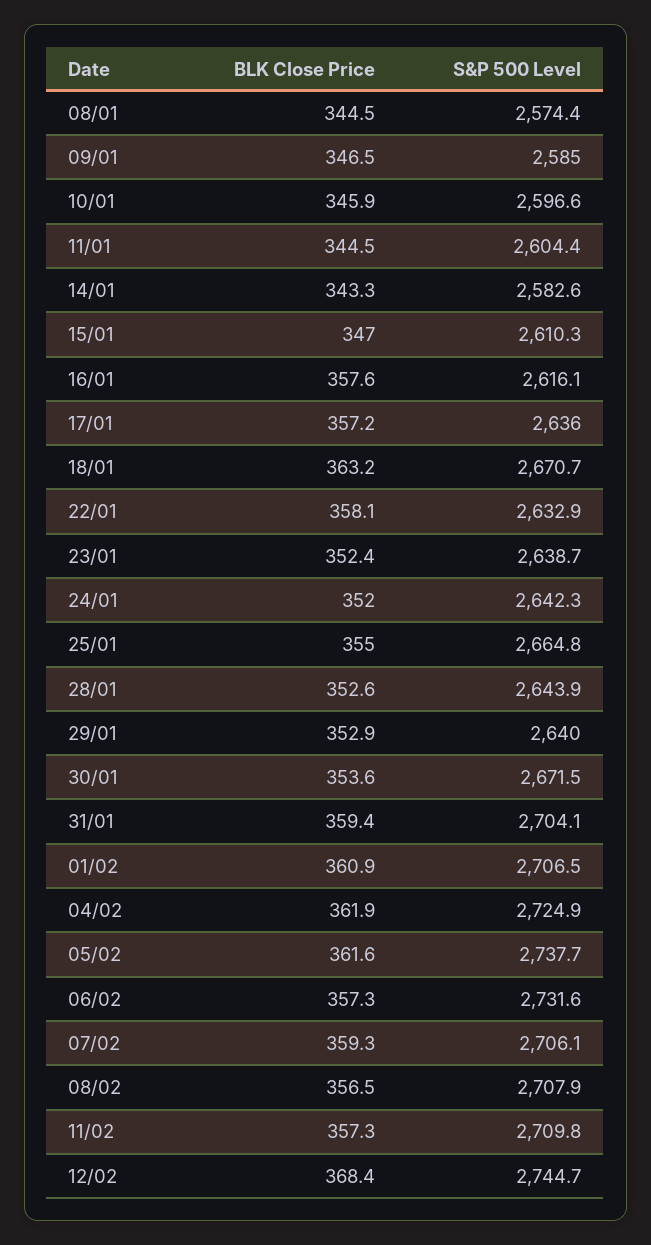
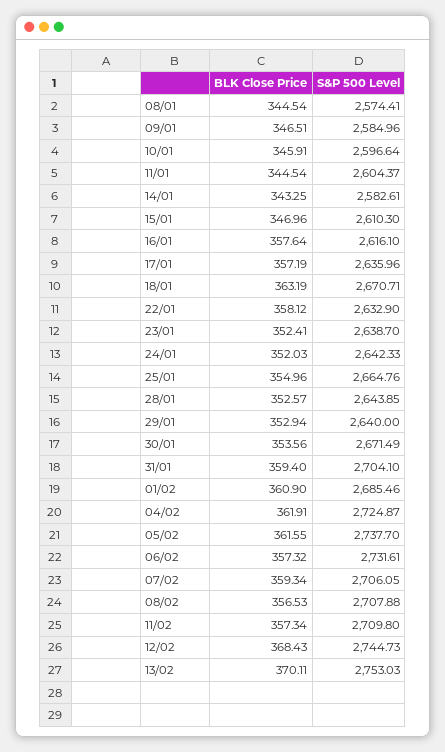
  {
    "BLK Close Price": {
      "08/01": 344.54,
      "09/01": 346.51,
      "10/01": 345.91,
      "11/01": 344.54,
      "14/01": 343.25,
      "15/01": 346.96,
      "16/01": 357.64,
      "17/01": 357.19,
      "18/01": 363.19,
      "22/01": 358.12,
      "23/01": 352.41,
      "24/01": 352.03,
      "25/01": 354.96,
      "28/01": 352.57,
      "29/01": 352.94,
      "30/01": 353.56,
      "31/01": 359.4,
      "01/02": 360.9,
      "04/02": 361.91,
      "05/02": 361.55,
      "06/02": 357.32,
      "07/02": 359.34,
      "08/02": 356.53,
      "11/02": 357.34,
-     "12/02": 368.43
+     "12/02": 368.43,
+     "13/02": 370.11
    },
    "S&P 500 Level": {
      "08/01": 2574.41,
      "09/01": 2584.96,
      "10/01": 2596.64,
      "11/01": 2604.37,
      "14/01": 2582.61,
      "15/01": 2610.3,
      "16/01": 2616.1,
      "17/01": 2635.96,
      "18/01": 2670.71,
      "22/01": 2632.9,
      "23/01": 2638.7,
      "24/01": 2642.33,
      "25/01": 2664.76,
      "28/01": 2643.85,
      "29/01": 2640,
      "30/01": 2671.49,
      "31/01": 2704.1,
-     "01/02": 2706.5,
+     "01/02": 2685.46,
      "04/02": 2724.87,
      "05/02": 2737.7,
      "06/02": 2731.61,
      "07/02": 2706.05,
      "08/02": 2707.88,
      "11/02": 2709.8,
-     "12/02": 2744.73
+     "12/02": 2744.73,
+     "13/02": 2753.03
    }
  }

